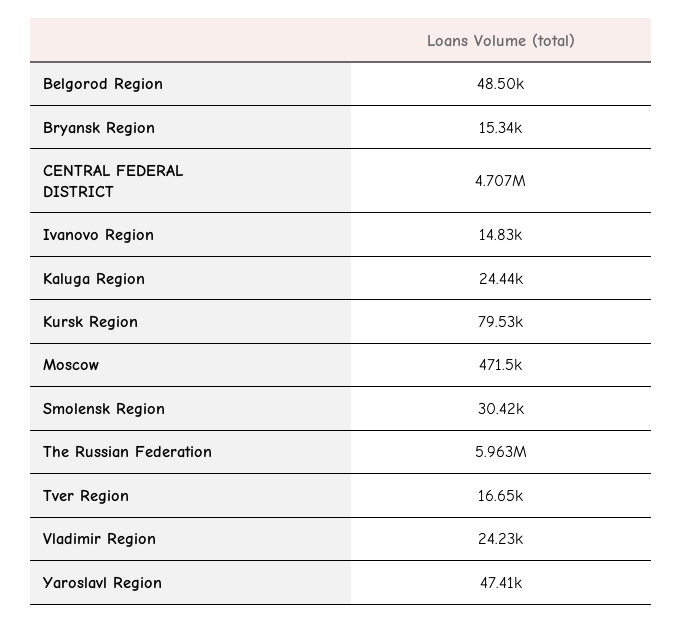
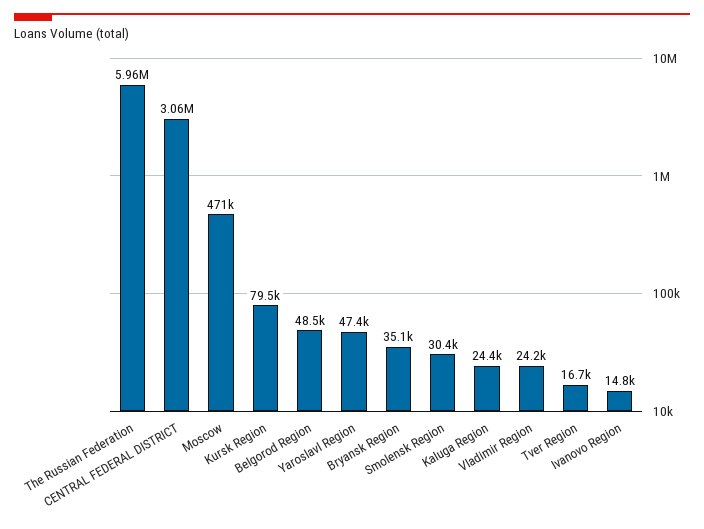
  {
    "Belgorod Region": 48500,
-   "Bryansk Region": 15340,
+   "Bryansk Region": 35100,
-   "CENTRAL FEDERAL DISTRICT": 4707000,
+   "CENTRAL FEDERAL DISTRICT": 3060000,
    "Ivanovo Region": 14830,
    "Kaluga Region": 24440,
    "Kursk Region": 79530,
    "Moscow": 471500,
    "Smolensk Region": 30420,
    "The Russian Federation": 5963000,
    "Tver Region": 16650,
    "Vladimir Region": 24230,
    "Yaroslavl Region": 47410
  }

